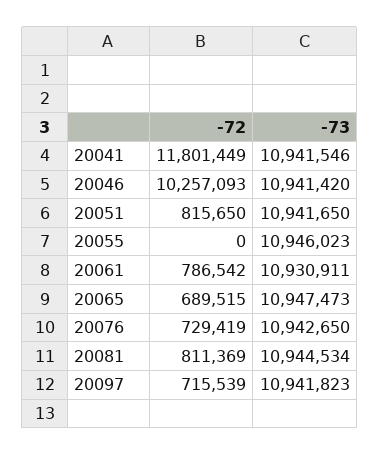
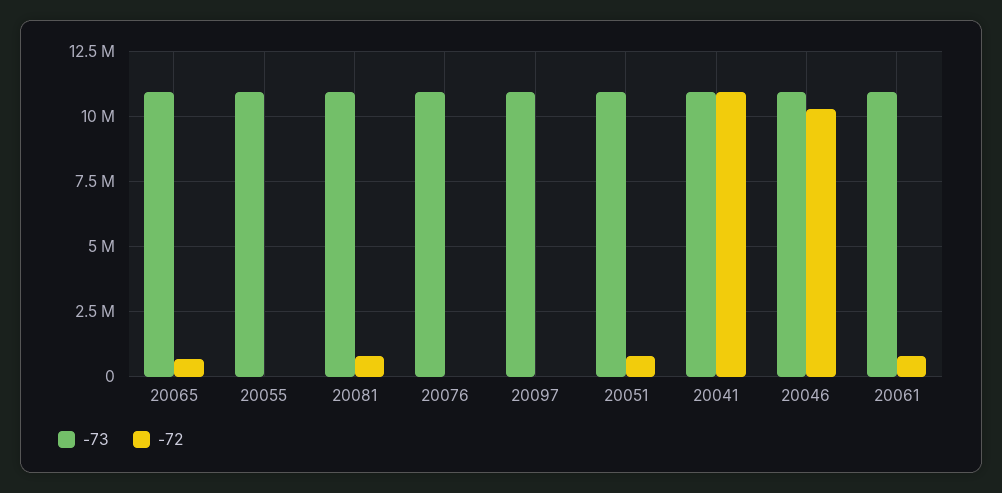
  {
    "-72": {
-     "20041": 11801449,
+     "20041": 11000000,
      "20046": 10257093,
      "20051": 815650,
      "20055": 0,
      "20061": 786542,
      "20065": 689515,
-     "20076": 729419,
+     "20076": 0,
      "20081": 811369,
-     "20097": 715539
+     "20097": 0
    },
    "-73": {
      "20041": 10941546,
      "20046": 10941420,
      "20051": 10941650,
      "20055": 10946023,
      "20061": 10930911,
      "20065": 10947473,
      "20076": 10942650,
      "20081": 10944534,
      "20097": 10941823
    }
  }

